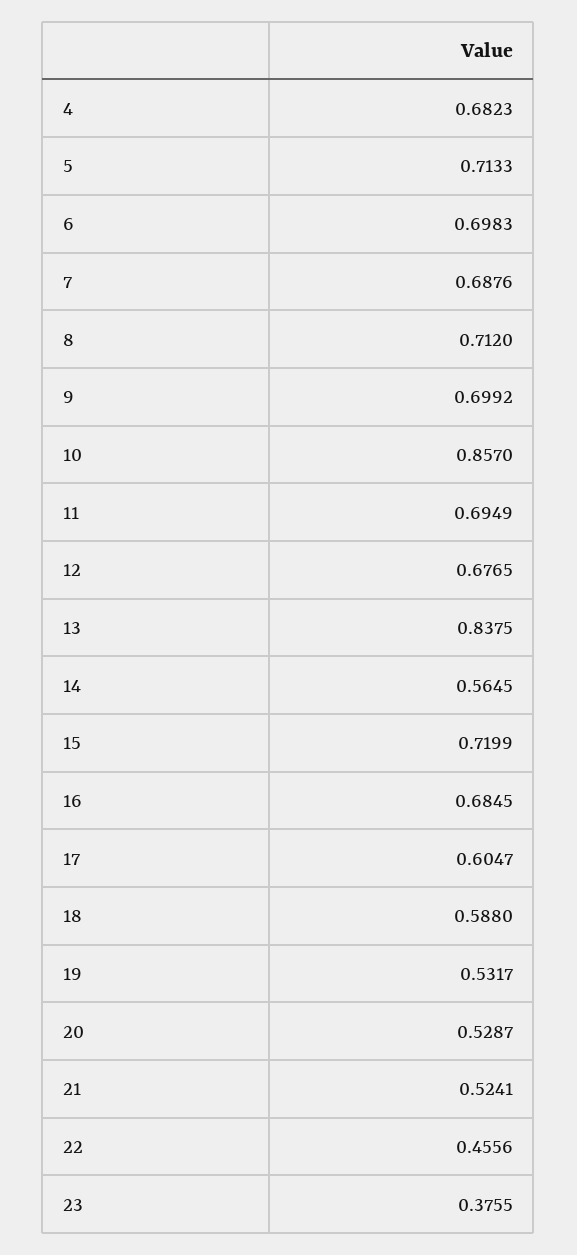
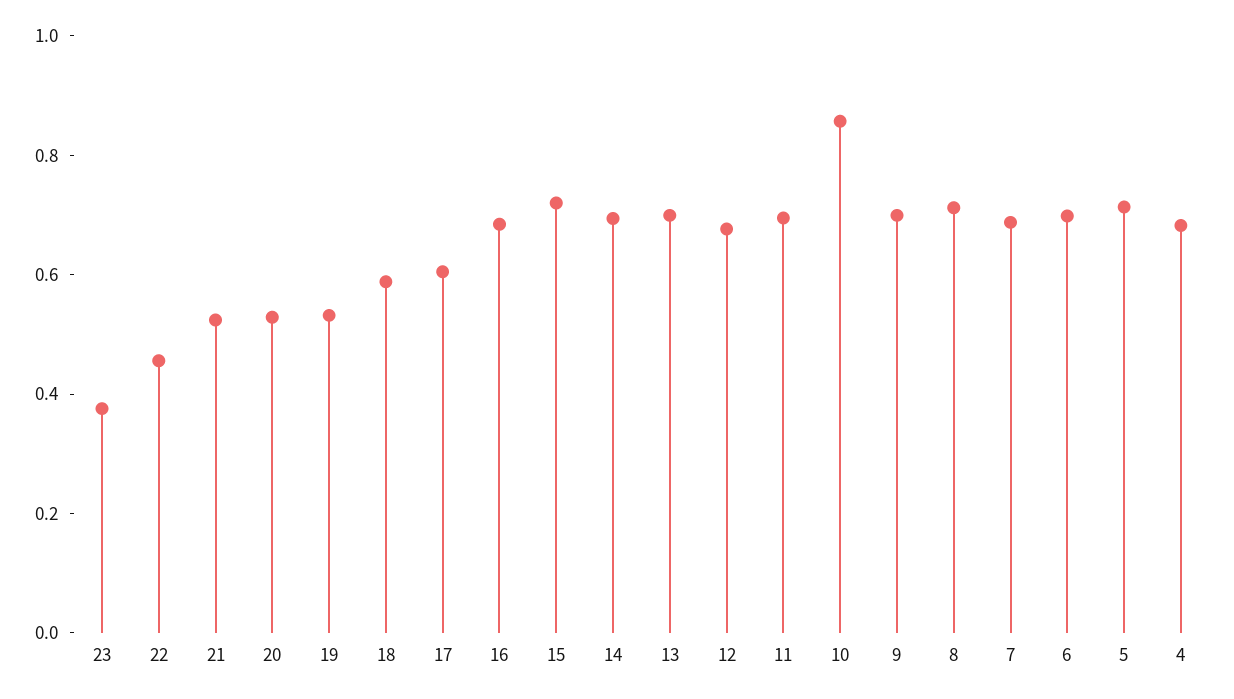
  {
    "4": 0.6823,
    "5": 0.7133,
    "6": 0.6983,
    "7": 0.6876,
    "8": 0.712,
    "9": 0.6992,
    "10": 0.857,
    "11": 0.6949,
    "12": 0.6765,
-   "13": 0.8375,
+   "13": 0.7,
-   "14": 0.5645,
+   "14": 0.7,
    "15": 0.7199,
    "16": 0.6845,
    "17": 0.6047,
    "18": 0.588,
    "19": 0.5317,
    "20": 0.5287,
    "21": 0.5241,
    "22": 0.4556,
    "23": 0.3755
  }

